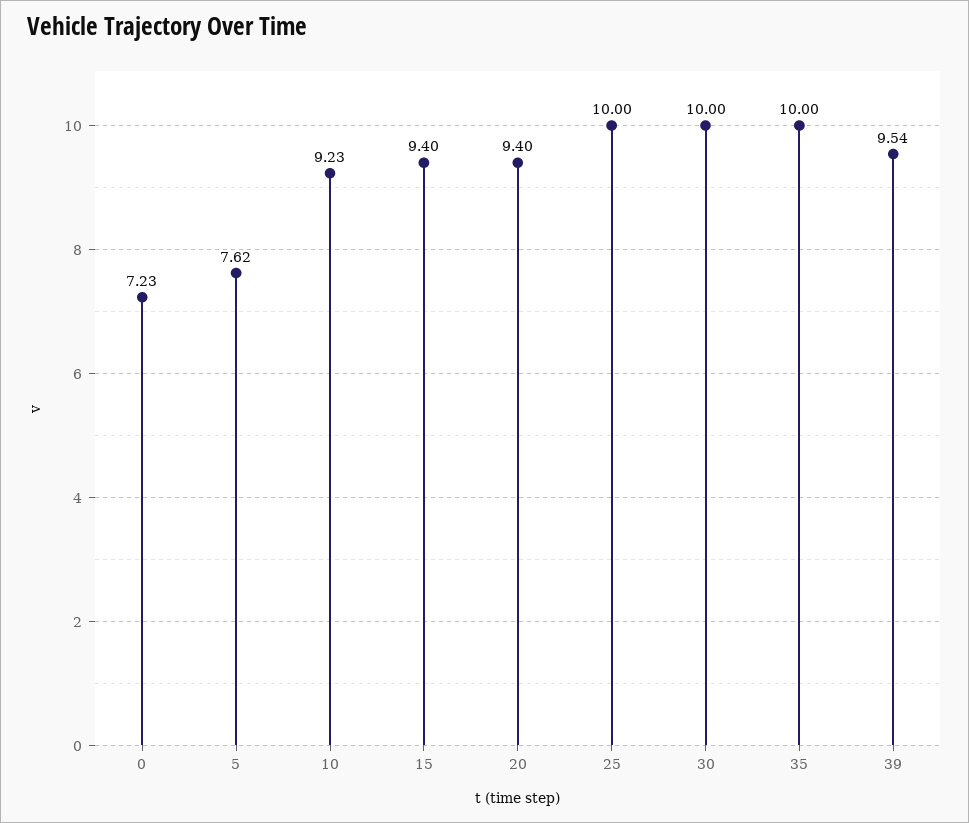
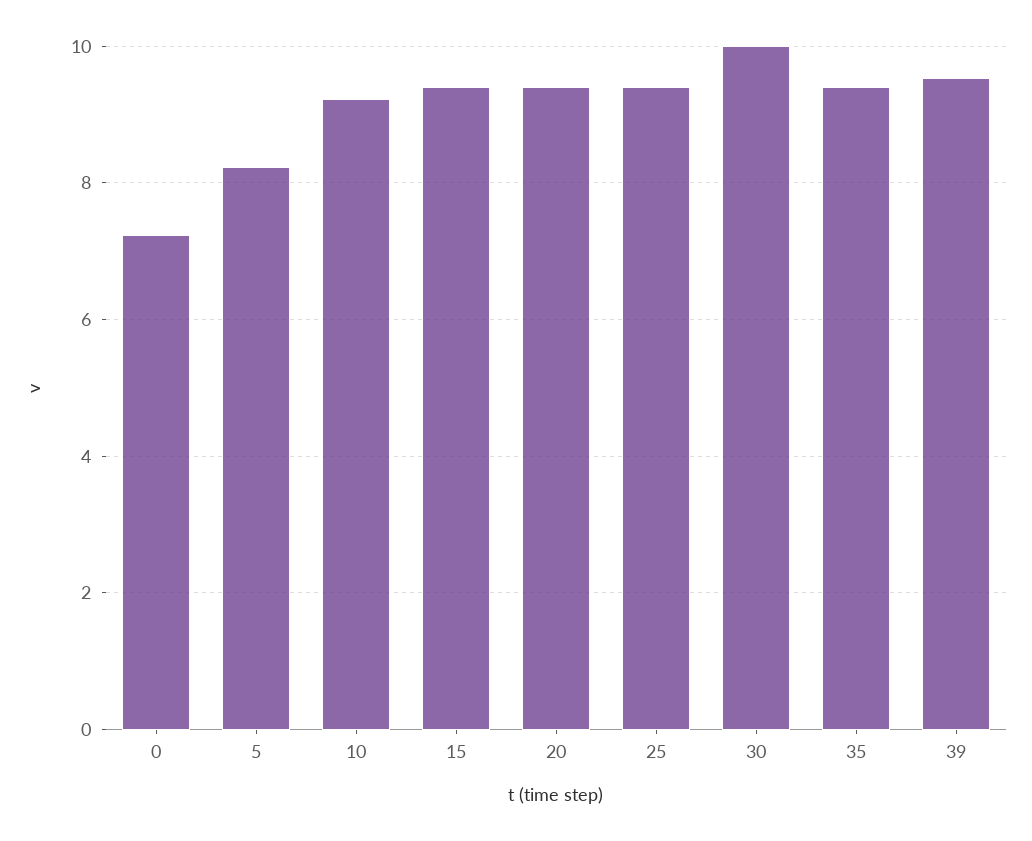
  {
    "0": 7.23,
-   "5": 7.62,
+   "5": 8.2,
    "10": 9.23,
    "15": 9.4,
    "20": 9.4,
-   "25": 10,
+   "25": 9.4,
    "30": 10,
-   "35": 10,
+   "35": 9.4,
    "39": 9.54
  }

